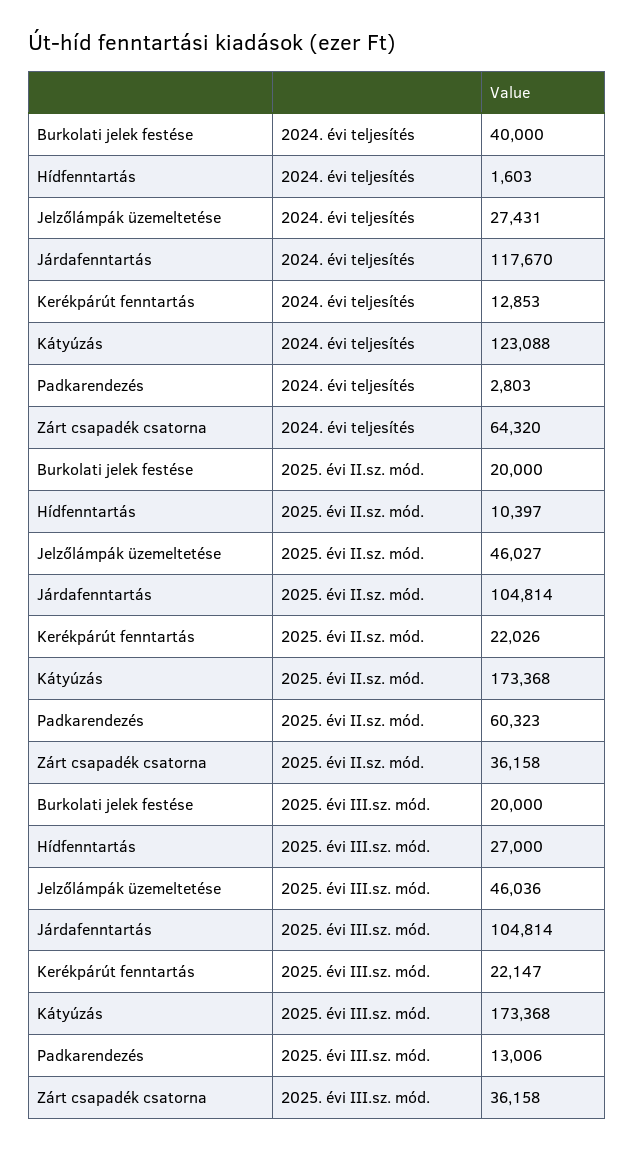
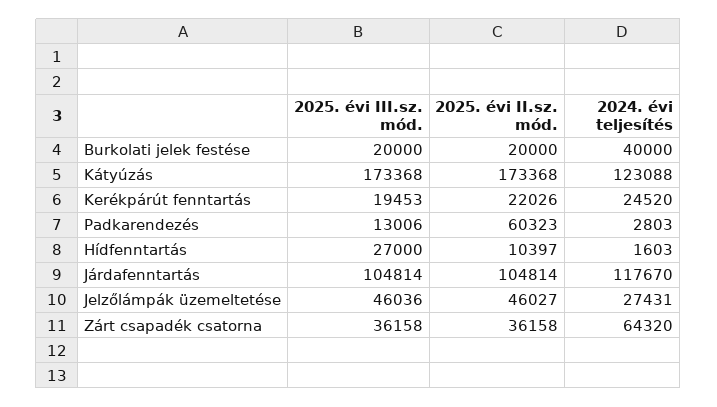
  {
    "Burkolati jelek festése": {
      "2024. évi teljesítés": 40000,
      "2025. évi II.sz. mód.": 20000,
      "2025. évi III.sz. mód.": 20000
    },
    "Hídfenntartás": {
      "2024. évi teljesítés": 1603,
      "2025. évi II.sz. mód.": 10397,
      "2025. évi III.sz. mód.": 27000
    },
    "Jelzőlámpák üzemeltetése": {
      "2024. évi teljesítés": 27431,
      "2025. évi II.sz. mód.": 46027,
      "2025. évi III.sz. mód.": 46036
    },
    "Járdafenntartás": {
      "2024. évi teljesítés": 117670,
      "2025. évi II.sz. mód.": 104814,
      "2025. évi III.sz. mód.": 104814
    },
    "Kerékpárút fenntartás": {
-     "2024. évi teljesítés": 12853,
+     "2024. évi teljesítés": 24520,
      "2025. évi II.sz. mód.": 22026,
-     "2025. évi III.sz. mód.": 22147
+     "2025. évi III.sz. mód.": 19453
    },
    "Kátyúzás": {
      "2024. évi teljesítés": 123088,
      "2025. évi II.sz. mód.": 173368,
      "2025. évi III.sz. mód.": 173368
    },
    "Padkarendezés": {
      "2024. évi teljesítés": 2803,
      "2025. évi II.sz. mód.": 60323,
      "2025. évi III.sz. mód.": 13006
    },
    "Zárt csapadék csatorna": {
      "2024. évi teljesítés": 64320,
      "2025. évi II.sz. mód.": 36158,
      "2025. évi III.sz. mód.": 36158
    }
  }

